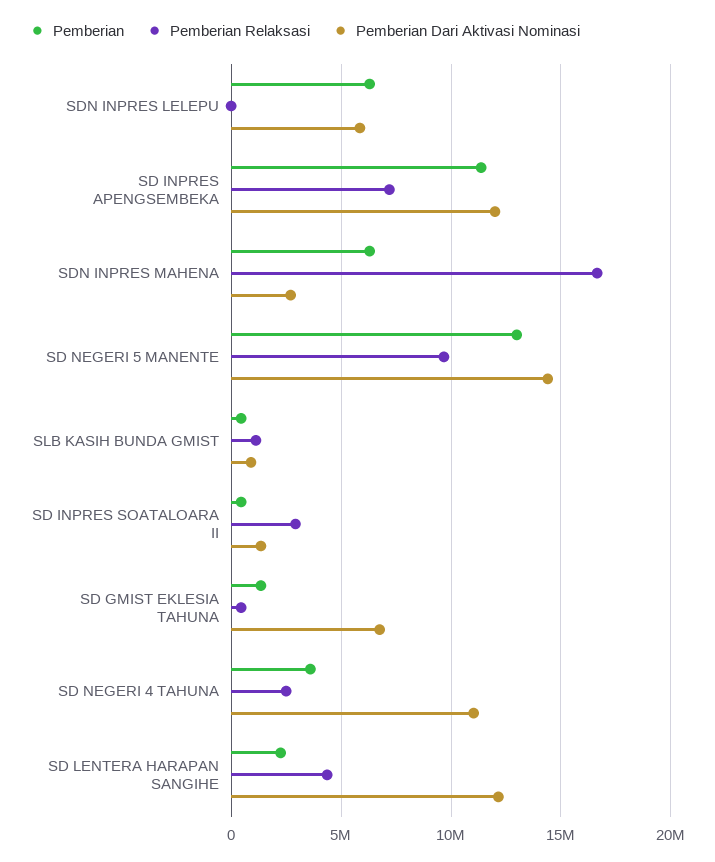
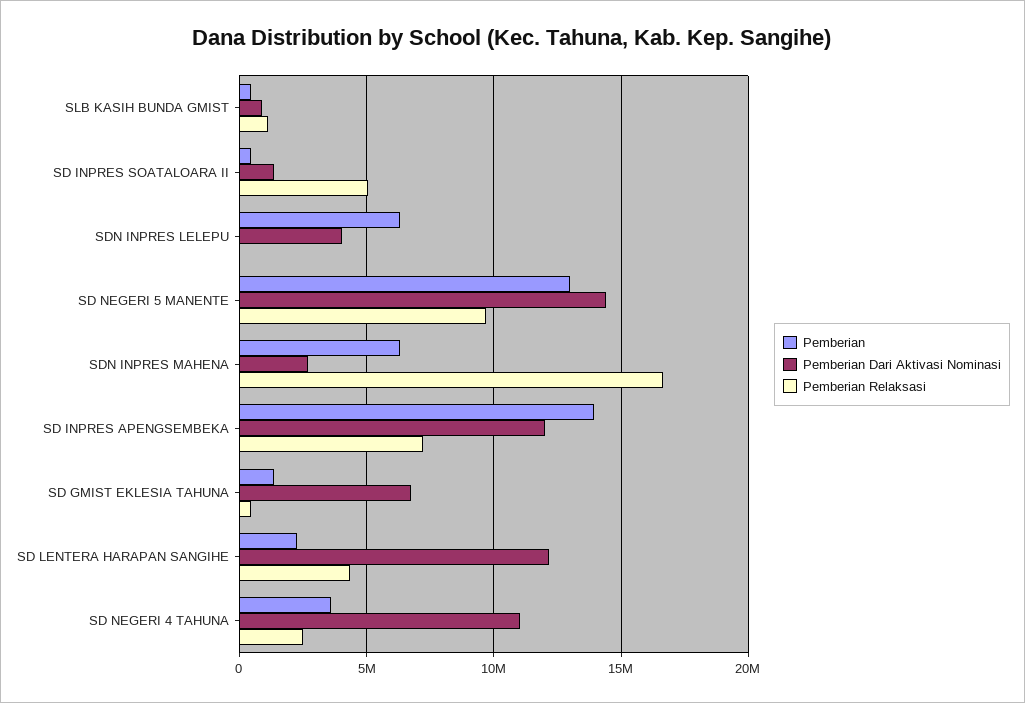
  {
    "Pemberian": {
      "SDN INPRES LELEPU": 6500000,
-     "SD INPRES APENGSEMBEKA": 11500000,
+     "SD INPRES APENGSEMBEKA": 14000000,
      "SDN INPRES MAHENA": 6500000,
      "SD NEGERI 5 MANENTE": 13000000,
      "SLB KASIH BUNDA GMIST": 500000,
      "SD INPRES SOATALOARA II": 500000,
      "SD GMIST EKLESIA TAHUNA": 1500000,
      "SD NEGERI 4 TAHUNA": 3500000,
      "SD LENTERA HARAPAN SANGIHE": 2500000
    },
    "Pemberian Relaksasi": {
      "SDN INPRES LELEPU": 0,
      "SD INPRES APENGSEMBEKA": 7000000,
      "SDN INPRES MAHENA": 16500000,
      "SD NEGERI 5 MANENTE": 9500000,
      "SLB KASIH BUNDA GMIST": 1000000,
-     "SD INPRES SOATALOARA II": 3000000,
+     "SD INPRES SOATALOARA II": 5000000,
      "SD GMIST EKLESIA TAHUNA": 500000,
      "SD NEGERI 4 TAHUNA": 2500000,
      "SD LENTERA HARAPAN SANGIHE": 4500000
    },
    "Pemberian Dari Aktivasi Nominasi": {
-     "SDN INPRES LELEPU": 6000000,
+     "SDN INPRES LELEPU": 4000000,
      "SD INPRES APENGSEMBEKA": 12000000,
      "SDN INPRES MAHENA": 2500000,
      "SD NEGERI 5 MANENTE": 14500000,
      "SLB KASIH BUNDA GMIST": 1000000,
      "SD INPRES SOATALOARA II": 1500000,
      "SD GMIST EKLESIA TAHUNA": 7000000,
      "SD NEGERI 4 TAHUNA": 11000000,
      "SD LENTERA HARAPAN SANGIHE": 12000000
    }
  }

